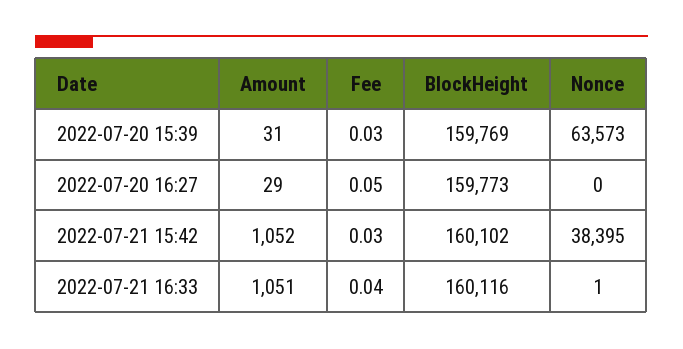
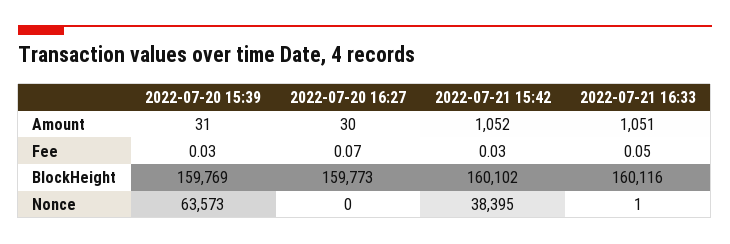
  {
    "Amount": {
      "2022-07-20 15:39": 31,
-     "2022-07-20 16:27": 29,
+     "2022-07-20 16:27": 30,
      "2022-07-21 15:42": 1052,
      "2022-07-21 16:33": 1051
    },
    "Fee": {
      "2022-07-20 15:39": 0.03,
-     "2022-07-20 16:27": 0.05,
+     "2022-07-20 16:27": 0.07,
      "2022-07-21 15:42": 0.03,
-     "2022-07-21 16:33": 0.04
+     "2022-07-21 16:33": 0.05
    },
    "BlockHeight": {
      "2022-07-20 15:39": 159769,
      "2022-07-20 16:27": 159773,
      "2022-07-21 15:42": 160102,
      "2022-07-21 16:33": 160116
    },
    "Nonce": {
      "2022-07-20 15:39": 63573,
      "2022-07-20 16:27": 0,
      "2022-07-21 15:42": 38395,
      "2022-07-21 16:33": 1
    }
  }

